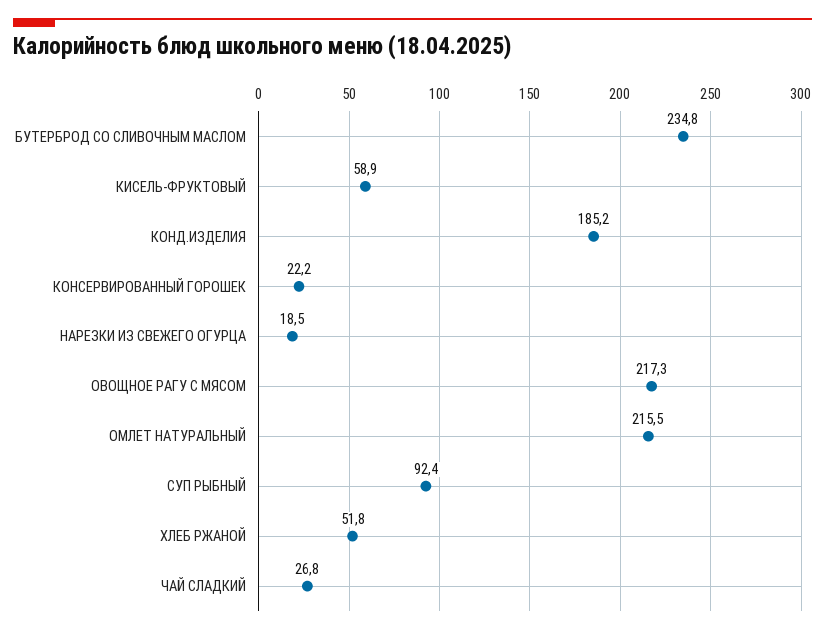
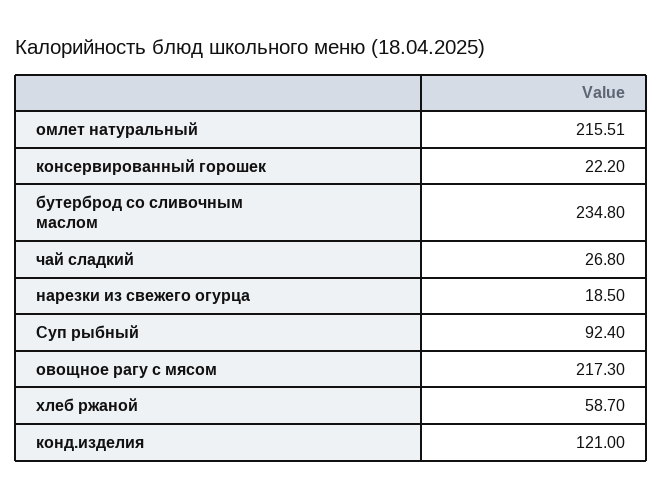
  {
    "БУТЕРБРОД СО СЛИВОЧНЫМ МАСЛОМ": 234.8,
-   "КИСЕЛЬ-ФРУКТОВЫЙ": 58.9,
-   "КОНД.ИЗДЕЛИЯ": 185.2,
+   "КОНД.ИЗДЕЛИЯ": 121,
    "КОНСЕРВИРОВАННЫЙ ГОРОШЕК": 22.2,
    "НАРЕЗКИ ИЗ СВЕЖЕГО ОГУРЦА": 18.5,
    "ОВОЩНОЕ РАГУ С МЯСОМ": 217.3,
    "ОМЛЕТ НАТУРАЛЬНЫЙ": 215.51,
    "СУП РЫБНЫЙ": 92.4,
-   "ХЛЕБ РЖАНОЙ": 51.8,
+   "ХЛЕБ РЖАНОЙ": 58.7,
    "ЧАЙ СЛАДКИЙ": 26.8
  }

